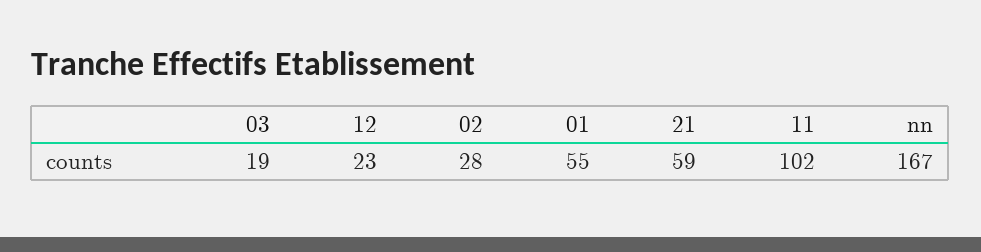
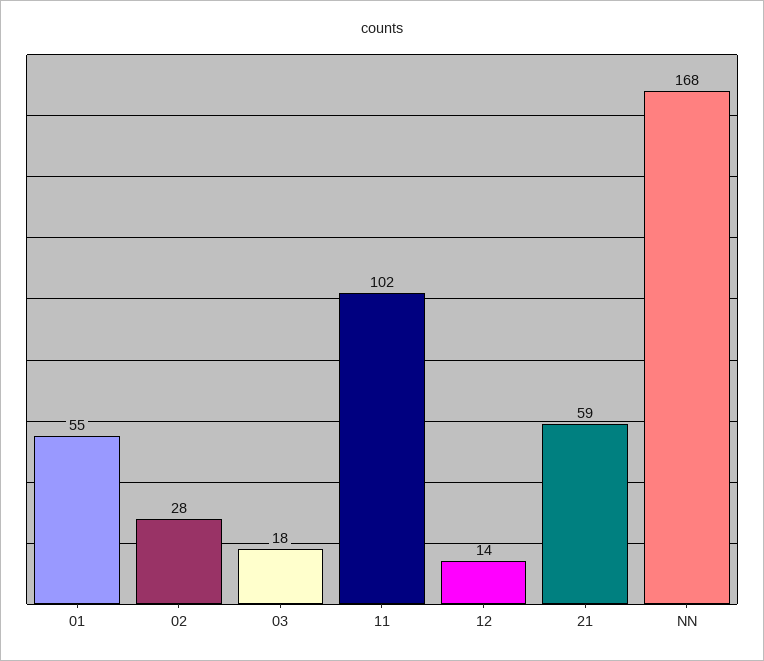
  {
-   "03": 19,
+   "03": 18,
-   "12": 23,
+   "12": 14,
    "02": 28,
    "01": 55,
    "21": 59,
    "11": 102,
-   "nn": 167
+   "nn": 168
  }

